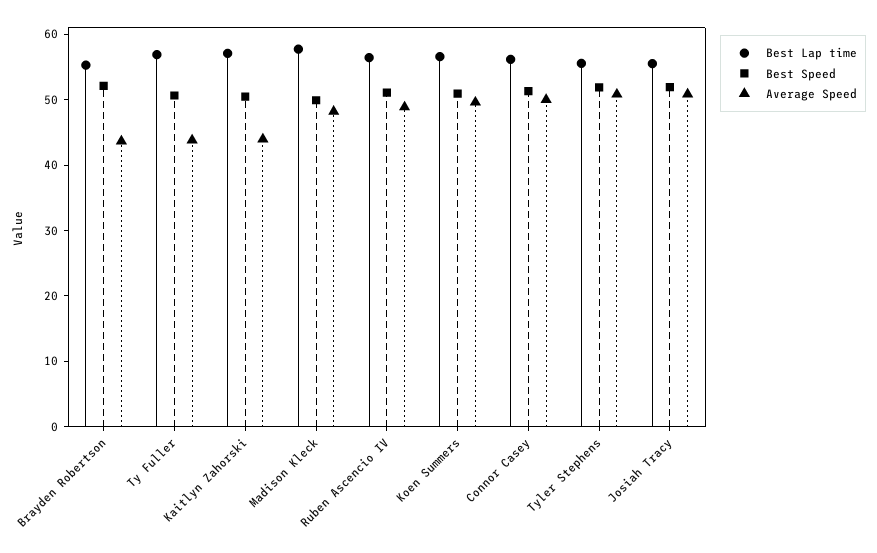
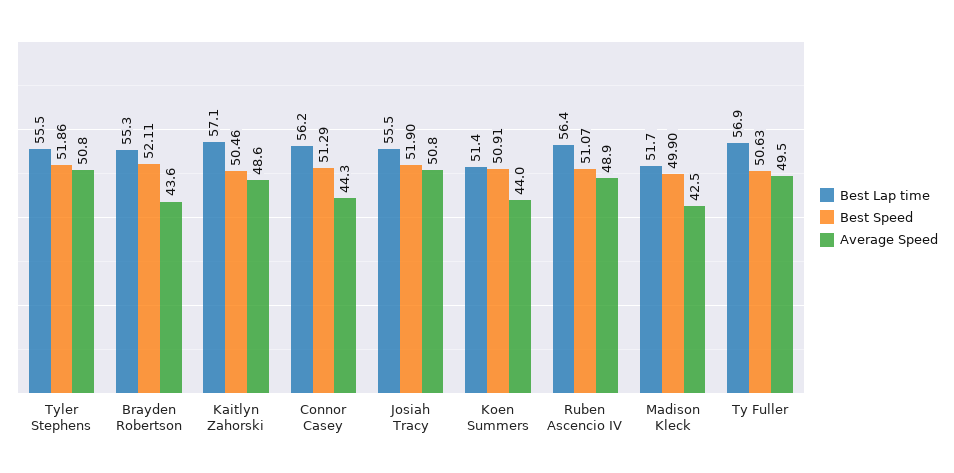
  {
    "Best Lap time": {
      "Brayden Robertson": 55.3,
      "Ty Fuller": 56.9,
      "Kaitlyn Zahorski": 57.1,
-     "Madison Kleck": 58,
+     "Madison Kleck": 51.7,
      "Ruben Ascencio IV": 56.4,
-     "Koen Summers": 56,
+     "Koen Summers": 51.4,
      "Connor Casey": 56.2,
      "Tyler Stephens": 55.5,
      "Josiah Tracy": 55.5
    },
    "Best Speed": {
      "Brayden Robertson": 52.11,
      "Ty Fuller": 50.63,
      "Kaitlyn Zahorski": 50.46,
      "Madison Kleck": 49.9,
      "Ruben Ascencio IV": 51.07,
      "Koen Summers": 50.91,
      "Connor Casey": 51.29,
      "Tyler Stephens": 51.86,
      "Josiah Tracy": 51.9
    },
    "Average Speed": {
      "Brayden Robertson": 43.6,
-     "Ty Fuller": 44,
+     "Ty Fuller": 49.5,
-     "Kaitlyn Zahorski": 44,
+     "Kaitlyn Zahorski": 48.6,
-     "Madison Kleck": 48,
+     "Madison Kleck": 42.5,
      "Ruben Ascencio IV": 48.9,
-     "Koen Summers": 50,
+     "Koen Summers": 44,
-     "Connor Casey": 50,
+     "Connor Casey": 44.3,
      "Tyler Stephens": 50.8,
      "Josiah Tracy": 50.8
    }
  }

